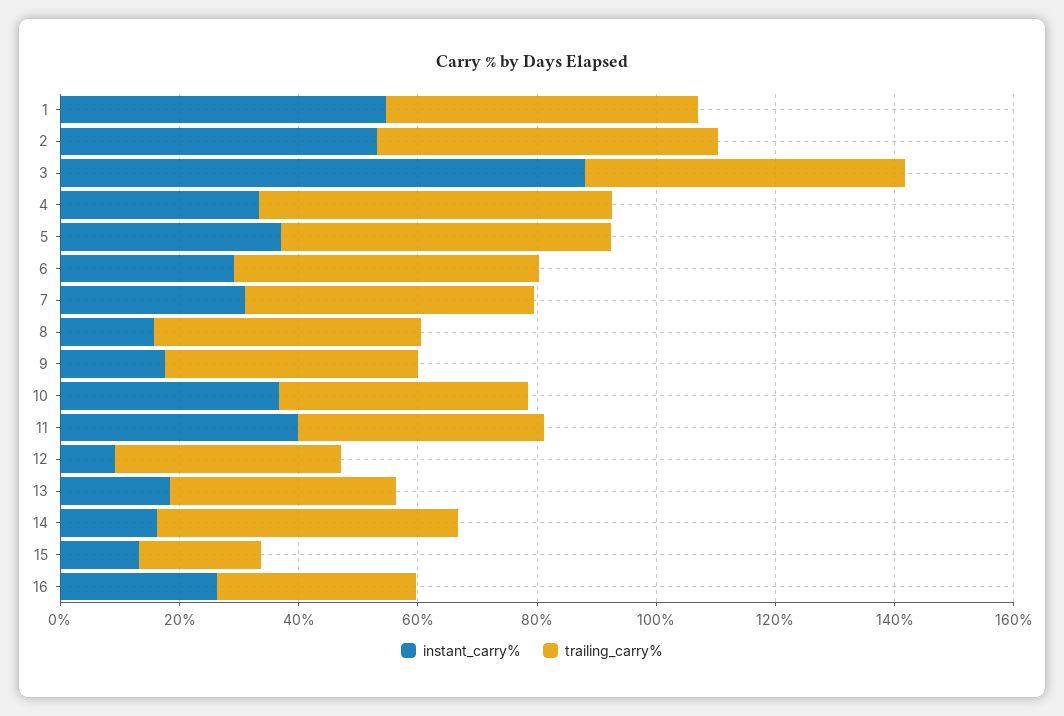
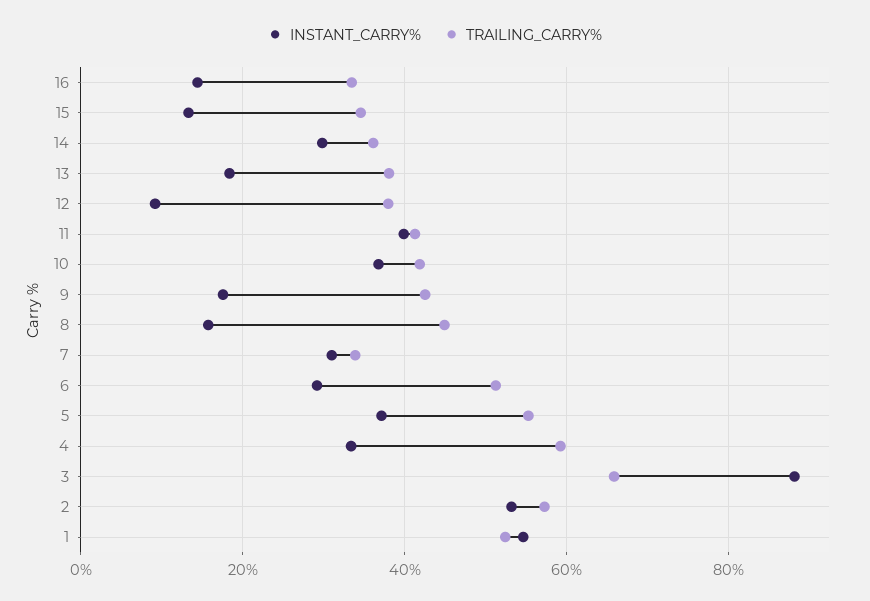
  {
    "instant_carry%": {
      "1": 54,
      "2": 54,
      "3": 88,
      "4": 34,
      "5": 38,
      "6": 30,
      "7": 30,
      "8": 16,
      "9": 18,
      "10": 36,
      "11": 40,
      "12": 10,
      "13": 18,
-     "14": 15,
+     "14": 30,
      "15": 14,
-     "16": 25
+     "16": 14
    },
    "trailing_carry%": {
      "1": 52,
      "2": 58,
-     "3": 55,
+     "3": 66,
      "4": 60,
      "5": 56,
      "6": 52,
-     "7": 50,
+     "7": 34,
      "8": 44,
      "9": 42,
      "10": 42,
      "11": 42,
      "12": 38,
      "13": 38,
-     "14": 50,
+     "14": 36,
-     "15": 20,
+     "15": 34,
      "16": 34
    }
  }

